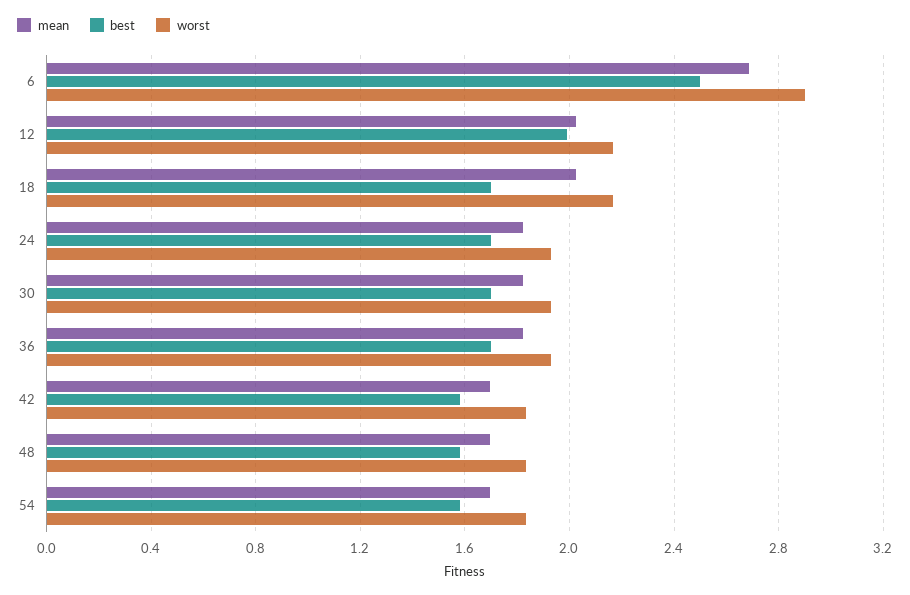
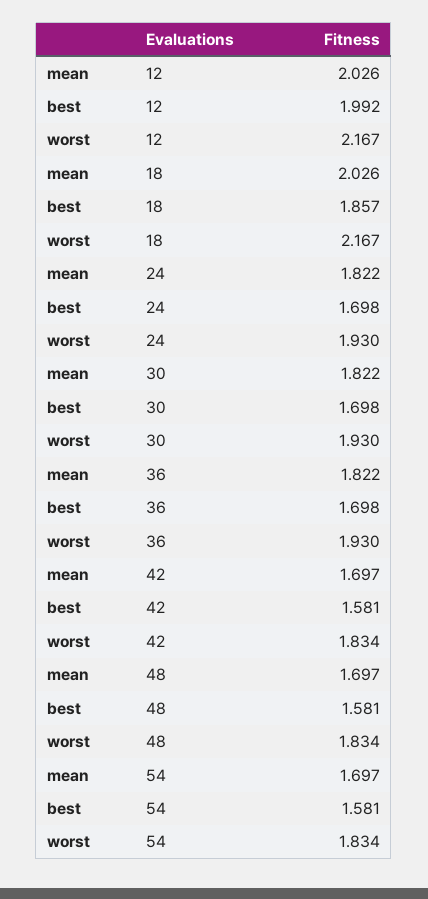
  {
    "mean": {
-     "6": 2.7,
      "12": 2.026,
      "18": 2.026,
      "24": 1.822,
      "30": 1.822,
      "36": 1.822,
      "42": 1.697,
      "48": 1.697,
      "54": 1.697
    },
    "best": {
-     "6": 2.5,
      "12": 1.992,
-     "18": 1.7,
+     "18": 1.857,
      "24": 1.698,
      "30": 1.698,
      "36": 1.698,
      "42": 1.581,
      "48": 1.581,
      "54": 1.581
    },
    "worst": {
-     "6": 2.9,
      "12": 2.167,
      "18": 2.167,
      "24": 1.93,
      "30": 1.93,
      "36": 1.93,
      "42": 1.834,
      "48": 1.834,
      "54": 1.834
    }
  }

